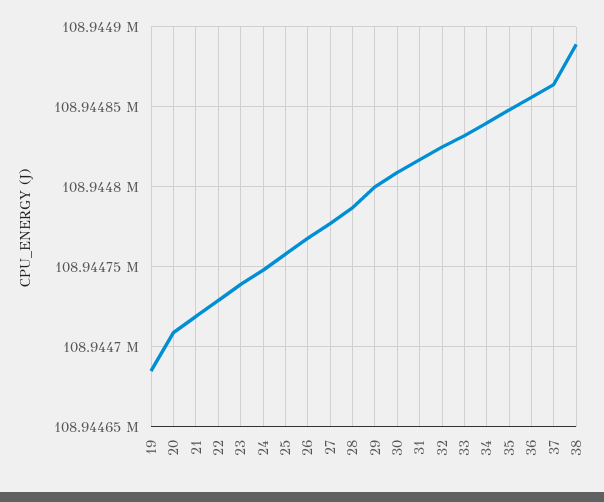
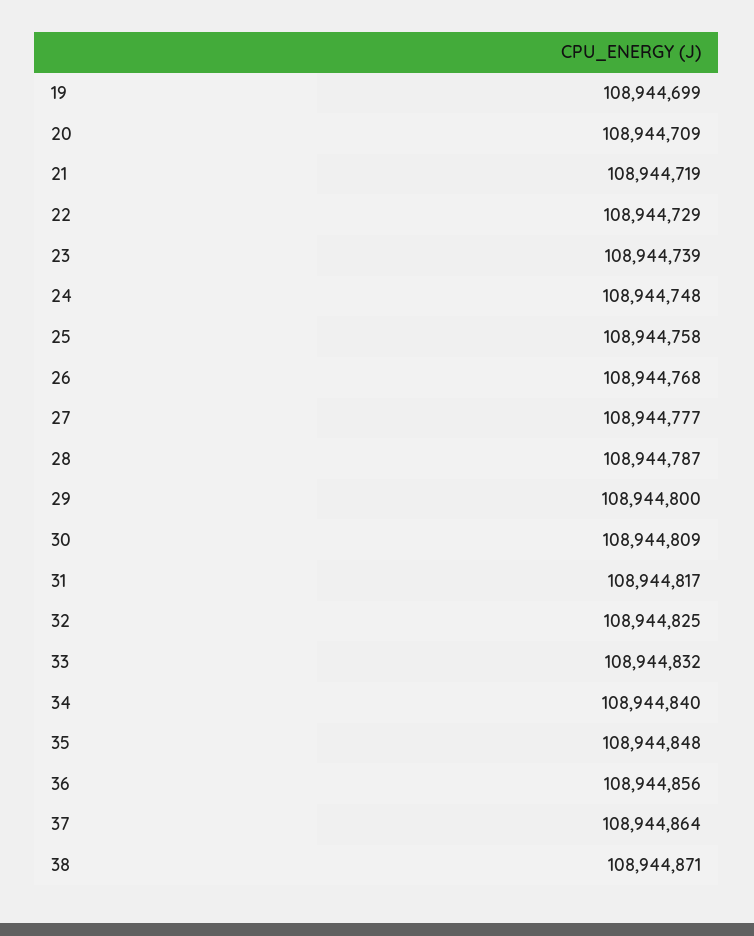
  {
-   "19": 108944685,
+   "19": 108944699,
    "20": 108944709,
    "21": 108944719,
    "22": 108944729,
    "23": 108944739,
    "24": 108944748,
    "25": 108944758,
    "26": 108944768,
    "27": 108944777,
    "28": 108944787,
    "29": 108944800,
    "30": 108944809,
    "31": 108944817,
    "32": 108944825,
    "33": 108944832,
    "34": 108944840,
    "35": 108944848,
    "36": 108944856,
    "37": 108944864,
-   "38": 108944890
+   "38": 108944871
  }

